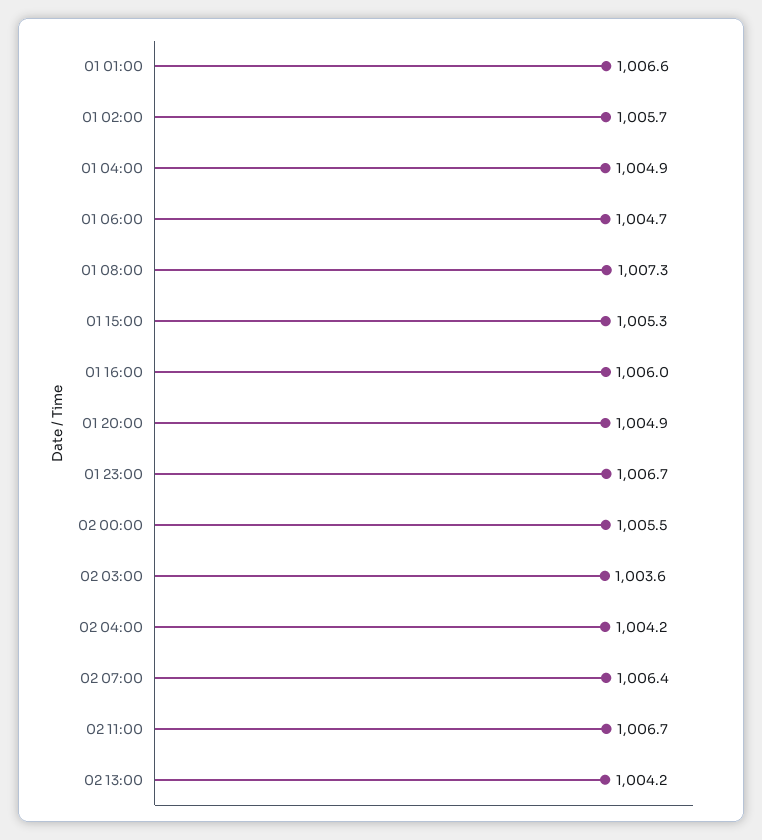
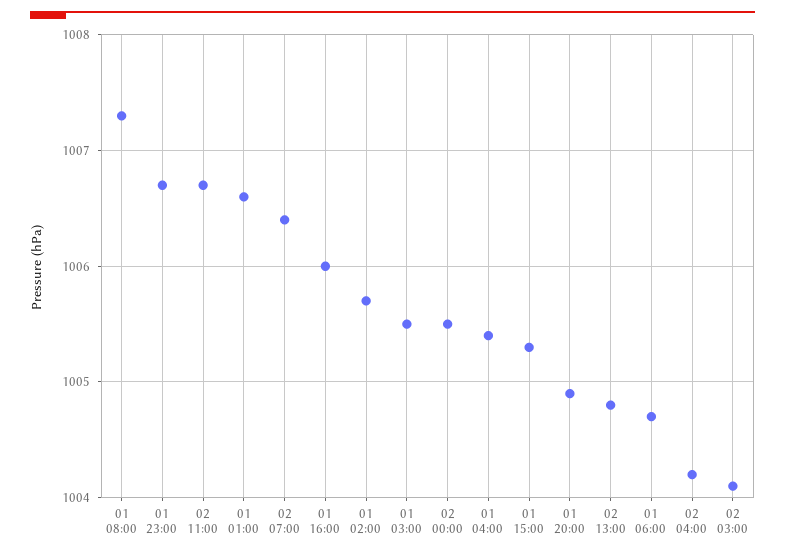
  {
    "01 01:00": 1006.6,
    "01 02:00": 1005.7,
-   "01 04:00": 1004.9,
+   "01 04:00": 1005.4,
    "01 06:00": 1004.7,
    "01 08:00": 1007.3,
    "01 15:00": 1005.3,
    "01 16:00": 1006,
    "01 20:00": 1004.9,
    "01 23:00": 1006.7,
    "02 00:00": 1005.5,
-   "02 03:00": 1003.6,
+   "02 03:00": 1004.1,
    "02 04:00": 1004.2,
    "02 07:00": 1006.4,
    "02 11:00": 1006.7,
-   "02 13:00": 1004.2
+   "02 13:00": 1004.8,
+   "01 03:00": 1005.5
  }

